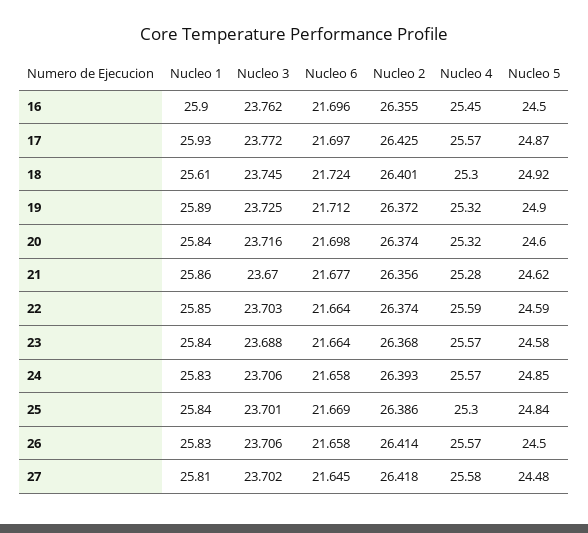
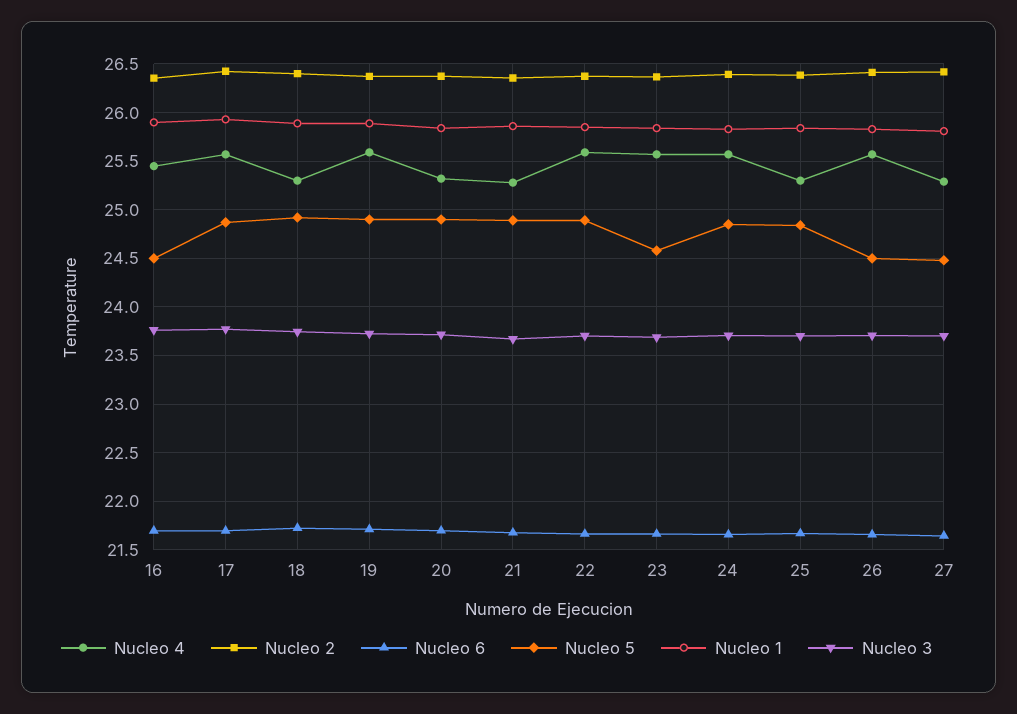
  {
    "Nucleo 1": {
      "16": 25.9,
      "17": 25.93,
-     "18": 25.61,
+     "18": 25.9,
      "19": 25.89,
      "20": 25.84,
      "21": 25.86,
      "22": 25.85,
      "23": 25.84,
      "24": 25.83,
      "25": 25.84,
      "26": 25.83,
      "27": 25.81
    },
    "Nucleo 3": {
      "16": 23.762,
      "17": 23.772,
      "18": 23.745,
      "19": 23.725,
      "20": 23.716,
      "21": 23.67,
      "22": 23.703,
      "23": 23.688,
      "24": 23.706,
      "25": 23.701,
      "26": 23.706,
      "27": 23.702
    },
    "Nucleo 6": {
      "16": 21.696,
      "17": 21.697,
      "18": 21.724,
      "19": 21.712,
      "20": 21.698,
      "21": 21.677,
      "22": 21.664,
      "23": 21.664,
      "24": 21.658,
      "25": 21.669,
      "26": 21.658,
      "27": 21.645
    },
    "Nucleo 2": {
      "16": 26.355,
      "17": 26.425,
      "18": 26.401,
      "19": 26.372,
      "20": 26.374,
      "21": 26.356,
      "22": 26.374,
      "23": 26.368,
      "24": 26.393,
      "25": 26.386,
      "26": 26.414,
      "27": 26.418
    },
    "Nucleo 4": {
      "16": 25.45,
      "17": 25.57,
      "18": 25.3,
-     "19": 25.32,
+     "19": 25.6,
      "20": 25.32,
      "21": 25.28,
      "22": 25.59,
      "23": 25.57,
      "24": 25.57,
      "25": 25.3,
      "26": 25.57,
-     "27": 25.58
+     "27": 25.3
    },
    "Nucleo 5": {
      "16": 24.5,
      "17": 24.87,
      "18": 24.92,
      "19": 24.9,
-     "20": 24.6,
+     "20": 24.9,
-     "21": 24.62,
+     "21": 24.9,
-     "22": 24.59,
+     "22": 24.9,
      "23": 24.58,
      "24": 24.85,
      "25": 24.84,
      "26": 24.5,
      "27": 24.48
    }
  }

